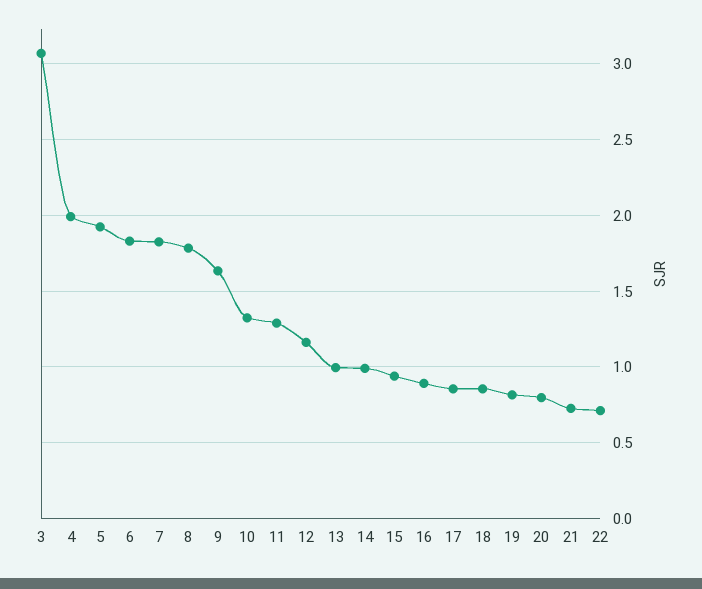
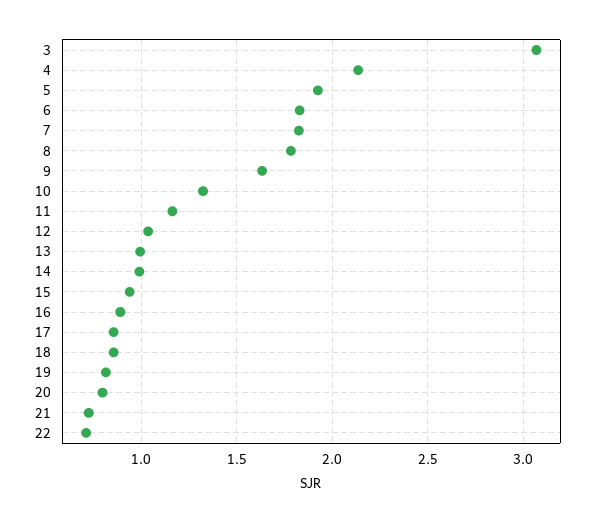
  {
    "3": 3.05,
-   "4": 2,
+   "4": 2.15,
    "5": 1.95,
    "6": 1.85,
    "7": 1.85,
    "8": 1.8,
    "9": 1.65,
    "10": 1.3,
-   "11": 1.3,
+   "11": 1.15,
-   "12": 1.15,
+   "12": 1.05,
    "13": 1,
    "14": 1,
    "15": 0.95,
    "16": 0.9,
    "17": 0.85,
    "18": 0.85,
    "19": 0.8,
    "20": 0.8,
    "21": 0.75,
    "22": 0.7
  }

